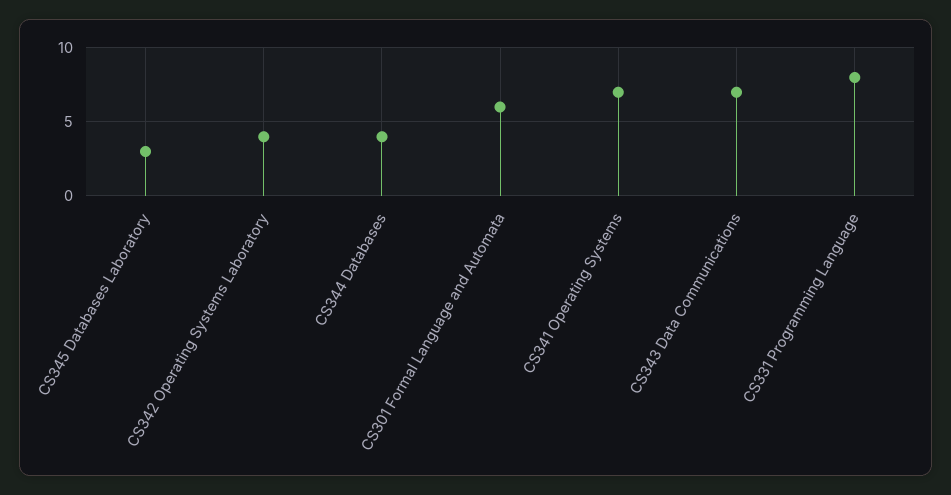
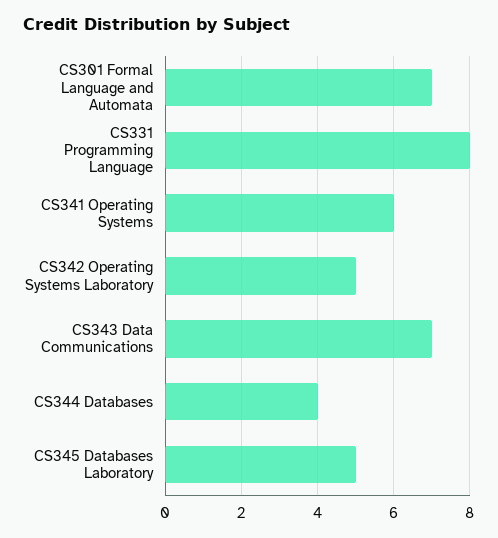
  {
-   "CS345 Databases Laboratory": 3,
+   "CS345 Databases Laboratory": 5,
-   "CS342 Operating Systems Laboratory": 4,
+   "CS342 Operating Systems Laboratory": 5,
    "CS344 Databases": 4,
-   "CS301 Formal Language and Automata": 6,
+   "CS301 Formal Language and Automata": 7,
-   "CS341 Operating Systems": 7,
+   "CS341 Operating Systems": 6,
    "CS343 Data Communications": 7,
    "CS331 Programming Language": 8
  }

